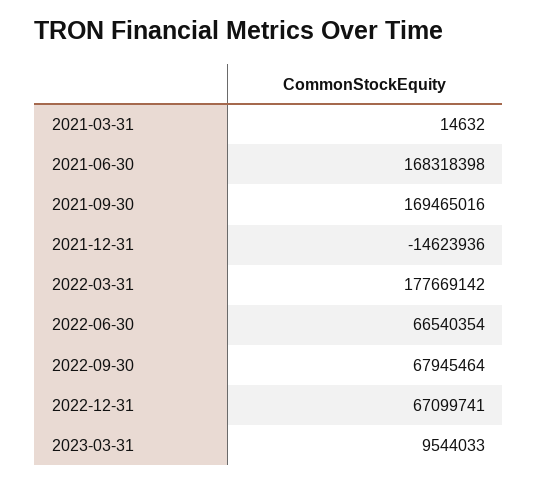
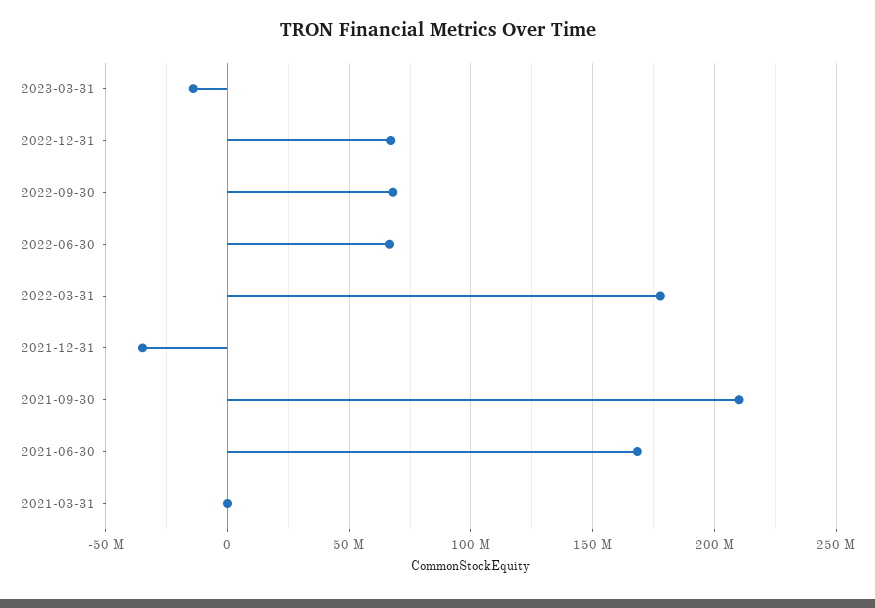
  {
    "2021-03-31": 14632,
    "2021-06-30": 168318398,
-   "2021-09-30": 169465016,
+   "2021-09-30": 210000000,
-   "2021-12-31": -14623936,
+   "2021-12-31": -35000000,
    "2022-03-31": 177669142,
    "2022-06-30": 66540354,
    "2022-09-30": 67945464,
    "2022-12-31": 67099741,
-   "2023-03-31": 9544033
+   "2023-03-31": -15000000
  }

